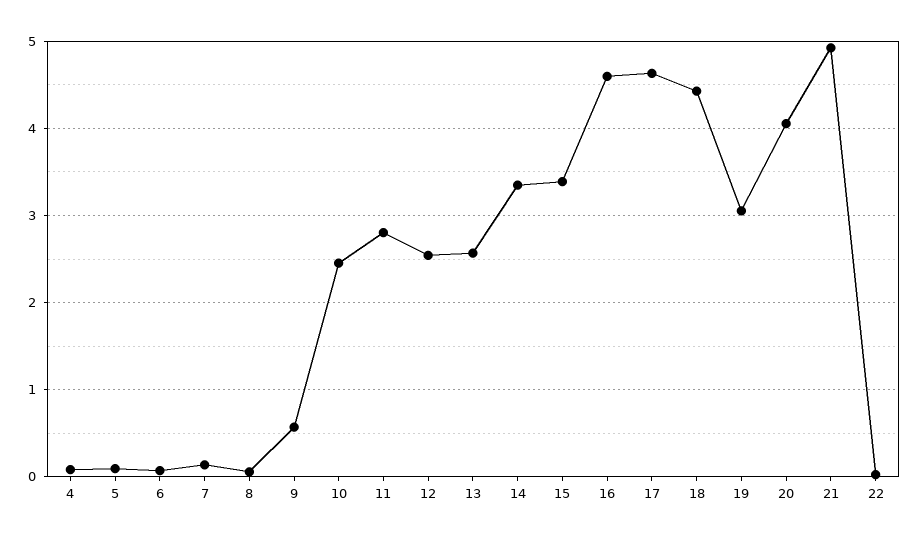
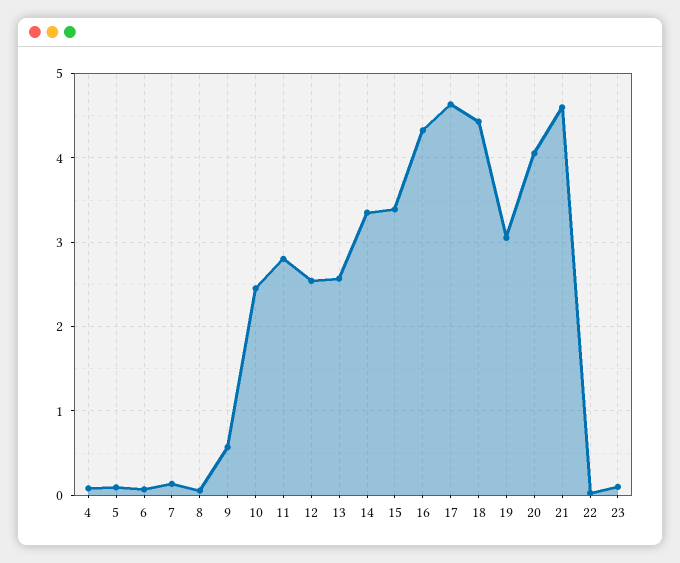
  {
    "4": 0.1,
    "5": 0.1,
    "6": 0.1,
    "7": 0.1,
    "8": 0.1,
    "9": 0.6,
    "10": 2.5,
    "11": 2.8,
    "12": 2.5,
    "13": 2.6,
    "14": 3.4,
    "15": 3.4,
-   "16": 4.6,
+   "16": 4.3,
    "17": 4.6,
    "18": 4.4,
    "19": 3.1,
    "20": 4.1,
-   "21": 4.9,
+   "21": 4.6,
-   "22": 0
+   "22": 0,
+   "23": 0.1
  }

